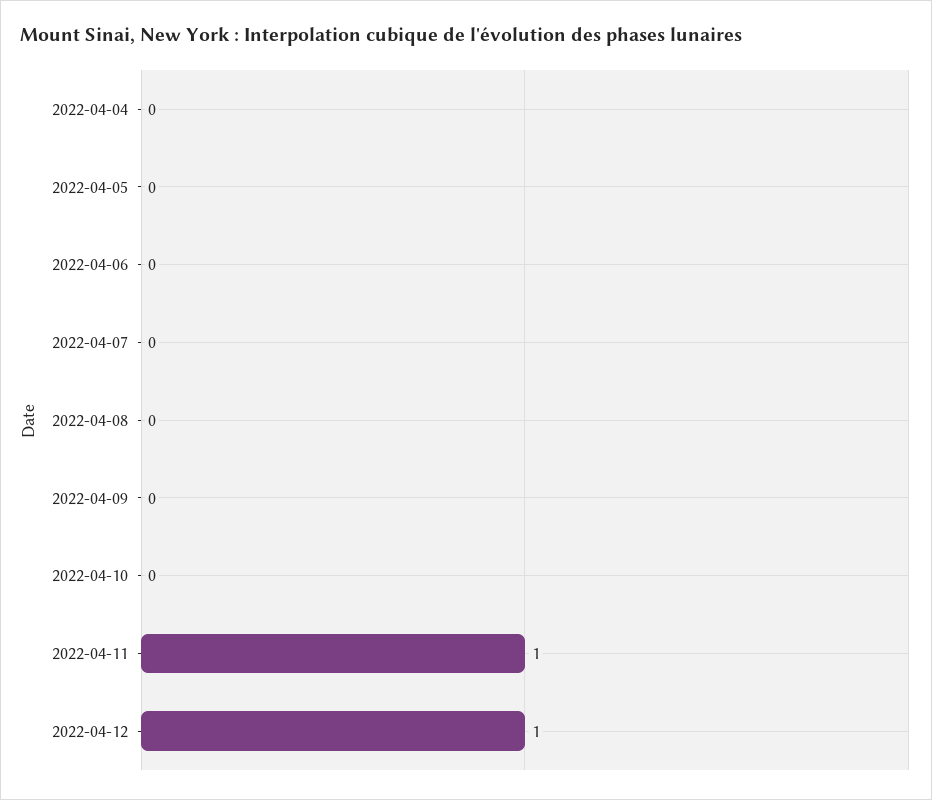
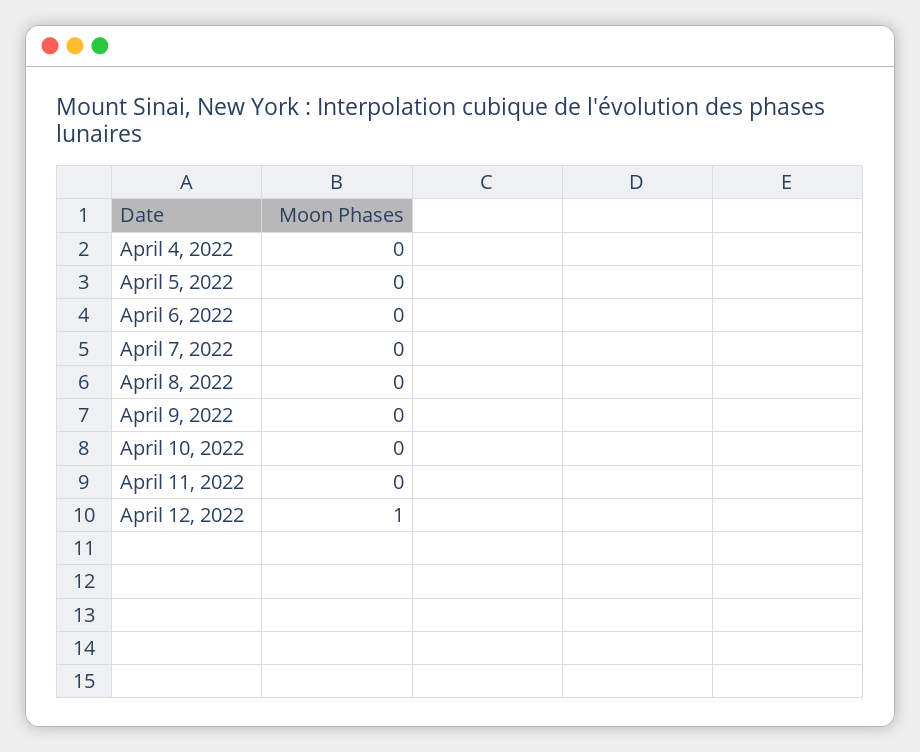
  {
    "2022-04-04": 0,
    "2022-04-05": 0,
    "2022-04-06": 0,
    "2022-04-07": 0,
    "2022-04-08": 0,
    "2022-04-09": 0,
    "2022-04-10": 0,
-   "2022-04-11": 1,
+   "2022-04-11": 0,
    "2022-04-12": 1
  }

